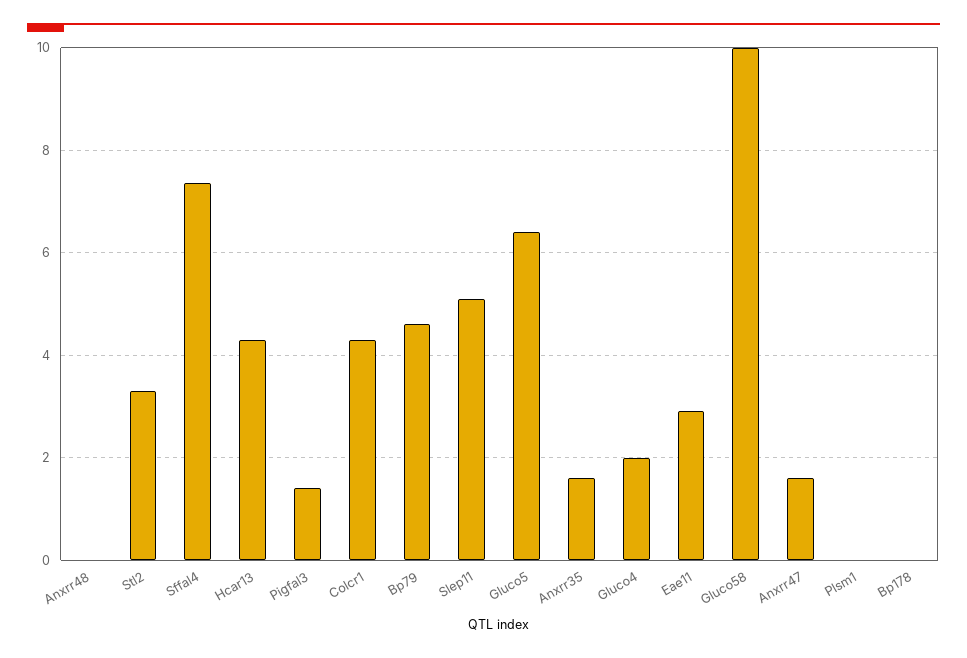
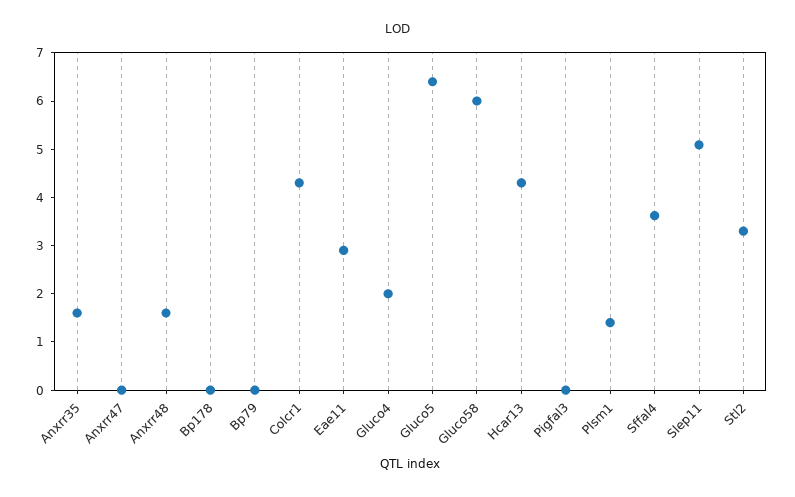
  {
-   "Anxrr48": 0,
+   "Anxrr48": 1.6,
    "Stl2": 3.4,
-   "Sffal4": 7.4,
+   "Sffal4": 3.6,
    "Hcar13": 4.4,
-   "Pigfal3": 1.4,
+   "Pigfal3": 0,
    "Colcr1": 4.4,
-   "Bp79": 4.6,
+   "Bp79": 0,
    "Slep11": 5,
    "Gluco5": 6.4,
    "Anxrr35": 1.6,
    "Gluco4": 2,
    "Eae11": 3,
-   "Gluco58": 10,
+   "Gluco58": 6,
-   "Anxrr47": 1.6,
+   "Anxrr47": 0,
-   "Plsm1": 0,
+   "Plsm1": 1.4,
    "Bp178": 0
  }

